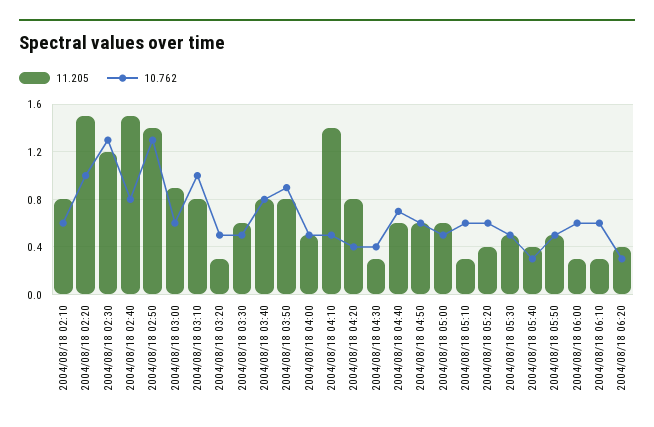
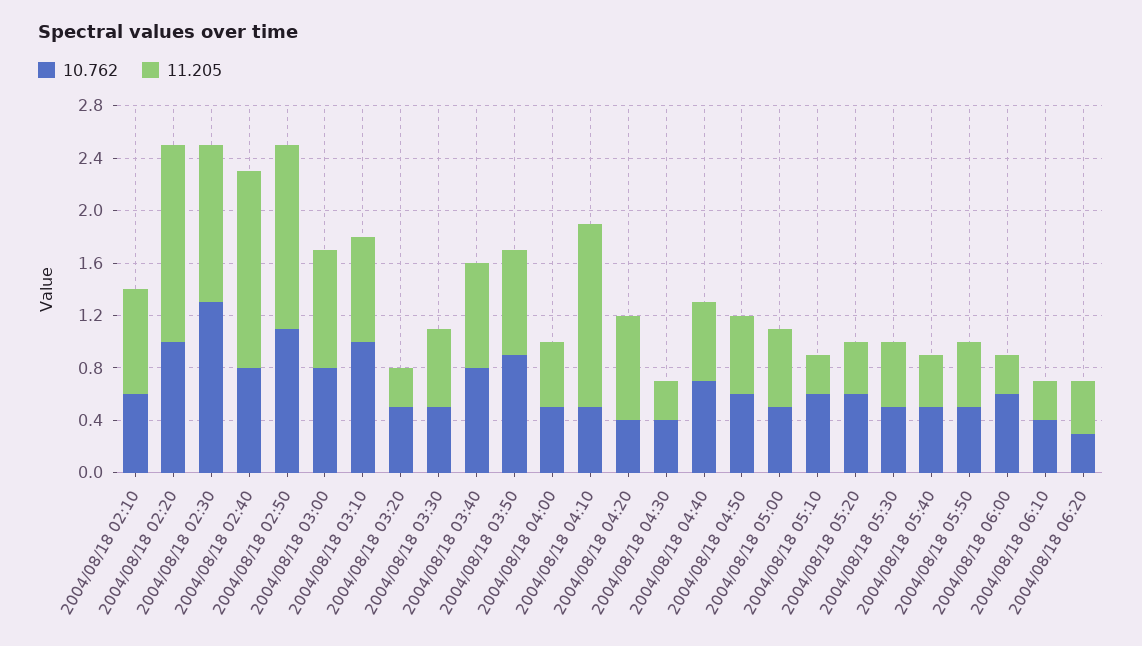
  {
    "11.205": {
      "2004/08/18 02:10": 0.8,
      "2004/08/18 02:20": 1.5,
      "2004/08/18 02:30": 1.2,
      "2004/08/18 02:40": 1.5,
      "2004/08/18 02:50": 1.4,
      "2004/08/18 03:00": 0.9,
      "2004/08/18 03:10": 0.8,
      "2004/08/18 03:20": 0.3,
      "2004/08/18 03:30": 0.6,
      "2004/08/18 03:40": 0.8,
      "2004/08/18 03:50": 0.8,
      "2004/08/18 04:00": 0.5,
      "2004/08/18 04:10": 1.4,
      "2004/08/18 04:20": 0.8,
      "2004/08/18 04:30": 0.3,
      "2004/08/18 04:40": 0.6,
      "2004/08/18 04:50": 0.6,
      "2004/08/18 05:00": 0.6,
      "2004/08/18 05:10": 0.3,
      "2004/08/18 05:20": 0.4,
      "2004/08/18 05:30": 0.5,
      "2004/08/18 05:40": 0.4,
      "2004/08/18 05:50": 0.5,
      "2004/08/18 06:00": 0.3,
      "2004/08/18 06:10": 0.3,
      "2004/08/18 06:20": 0.4
    },
    "10.762": {
      "2004/08/18 02:10": 0.6,
      "2004/08/18 02:20": 1,
      "2004/08/18 02:30": 1.3,
      "2004/08/18 02:40": 0.8,
-     "2004/08/18 02:50": 1.3,
+     "2004/08/18 02:50": 1.1,
-     "2004/08/18 03:00": 0.6,
+     "2004/08/18 03:00": 0.8,
      "2004/08/18 03:10": 1,
      "2004/08/18 03:20": 0.5,
      "2004/08/18 03:30": 0.5,
      "2004/08/18 03:40": 0.8,
      "2004/08/18 03:50": 0.9,
      "2004/08/18 04:00": 0.5,
      "2004/08/18 04:10": 0.5,
      "2004/08/18 04:20": 0.4,
      "2004/08/18 04:30": 0.4,
      "2004/08/18 04:40": 0.7,
      "2004/08/18 04:50": 0.6,
      "2004/08/18 05:00": 0.5,
      "2004/08/18 05:10": 0.6,
      "2004/08/18 05:20": 0.6,
      "2004/08/18 05:30": 0.5,
-     "2004/08/18 05:40": 0.3,
+     "2004/08/18 05:40": 0.5,
      "2004/08/18 05:50": 0.5,
      "2004/08/18 06:00": 0.6,
-     "2004/08/18 06:10": 0.6,
+     "2004/08/18 06:10": 0.4,
      "2004/08/18 06:20": 0.3
    }
  }

